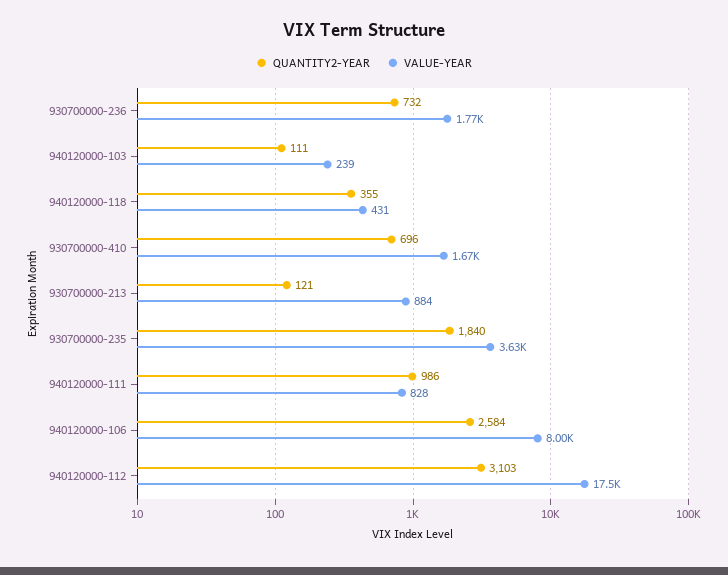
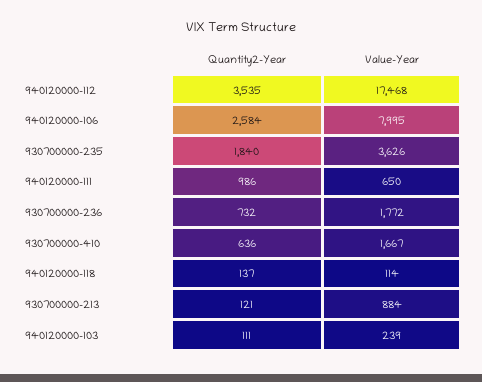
  {
    "QUANTITY2-YEAR": {
      "930700000-236": 732,
      "940120000-103": 111,
-     "940120000-118": 355,
+     "940120000-118": 137,
-     "930700000-410": 696,
+     "930700000-410": 636,
      "930700000-213": 121,
      "930700000-235": 1840,
      "940120000-111": 986,
      "940120000-106": 2584,
-     "940120000-112": 3103
+     "940120000-112": 3535
    },
    "VALUE-YEAR": {
      "930700000-236": 1772,
      "940120000-103": 239,
-     "940120000-118": 431,
+     "940120000-118": 114,
      "930700000-410": 1667,
      "930700000-213": 884,
      "930700000-235": 3626,
-     "940120000-111": 828,
+     "940120000-111": 650,
      "940120000-106": 7995,
      "940120000-112": 17468
    }
  }

